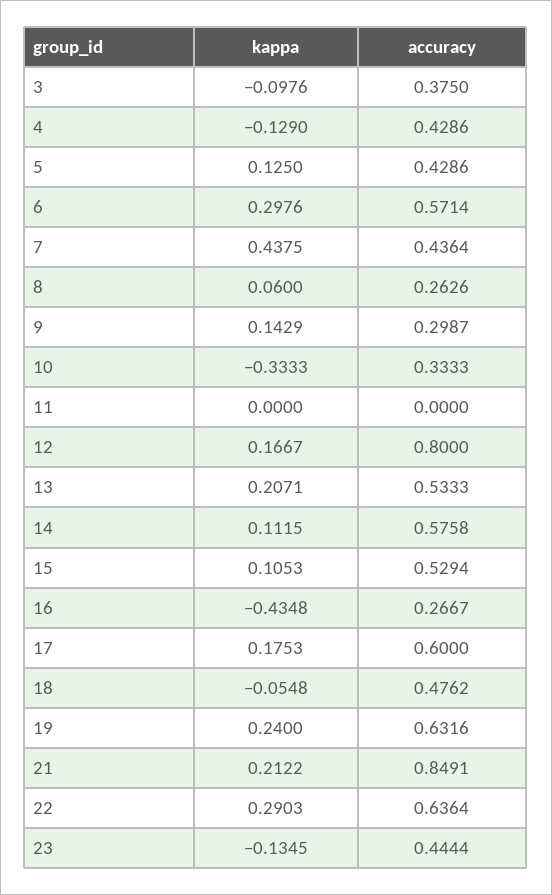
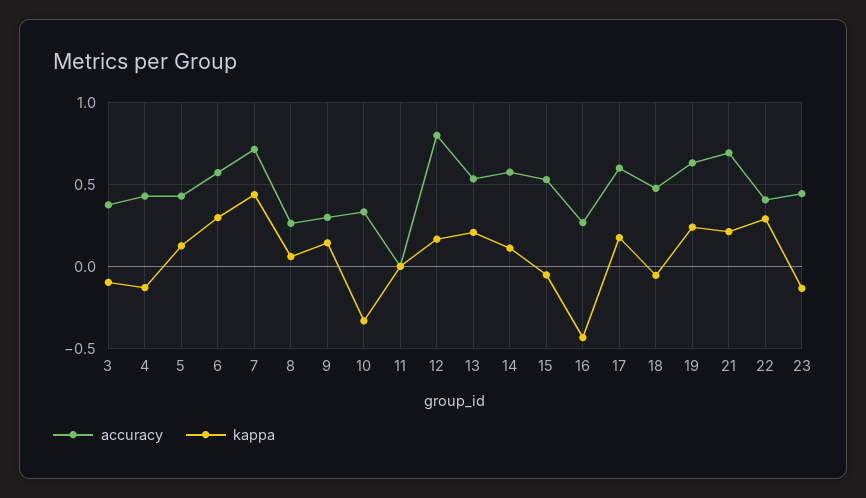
  {
    "kappa": {
      "3": -0.0976,
      "4": -0.129,
      "5": 0.125,
      "6": 0.2976,
      "7": 0.4375,
      "8": 0.06,
      "9": 0.1429,
      "10": -0.3333,
      "11": 0,
      "12": 0.1667,
      "13": 0.2071,
      "14": 0.1115,
-     "15": 0.1053,
+     "15": -0.05,
      "16": -0.4348,
      "17": 0.1753,
      "18": -0.0548,
      "19": 0.24,
      "21": 0.2122,
      "22": 0.2903,
      "23": -0.1345
    },
    "accuracy": {
      "3": 0.375,
      "4": 0.4286,
      "5": 0.4286,
      "6": 0.5714,
-     "7": 0.4364,
+     "7": 0.7,
      "8": 0.2626,
      "9": 0.2987,
      "10": 0.3333,
      "11": 0,
      "12": 0.8,
      "13": 0.5333,
      "14": 0.5758,
      "15": 0.5294,
      "16": 0.2667,
      "17": 0.6,
      "18": 0.4762,
      "19": 0.6316,
-     "21": 0.8491,
+     "21": 0.7,
-     "22": 0.6364,
+     "22": 0.4,
      "23": 0.4444
    }
  }

